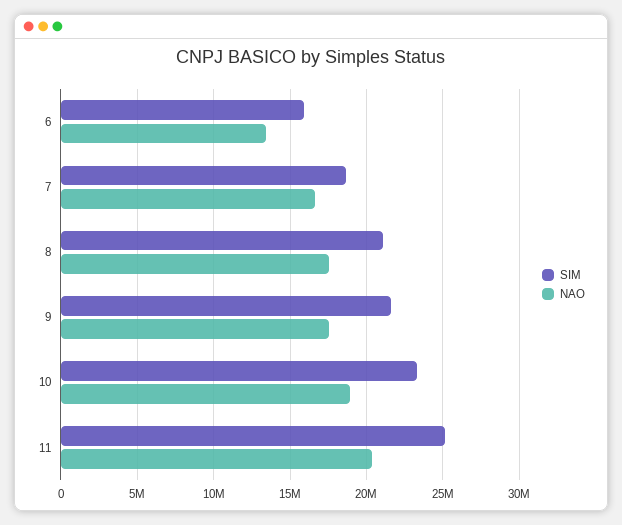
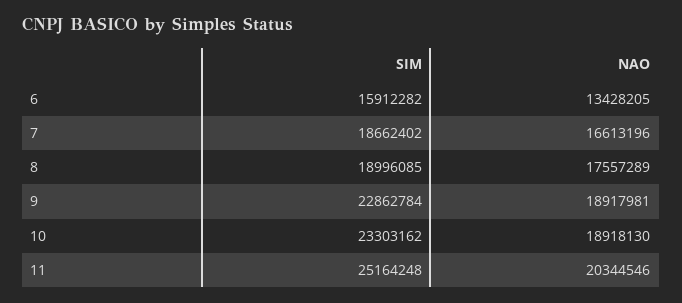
  {
    "SIM": {
      "6": 15912282,
      "7": 18662402,
-     "8": 21000000,
+     "8": 18996085,
-     "9": 21500000,
+     "9": 22862784,
      "10": 23303162,
      "11": 25164248
    },
    "NAO": {
      "6": 13428205,
      "7": 16613196,
      "8": 17557289,
-     "9": 17500000,
+     "9": 18917981,
      "10": 18918130,
      "11": 20344546
    }
  }

